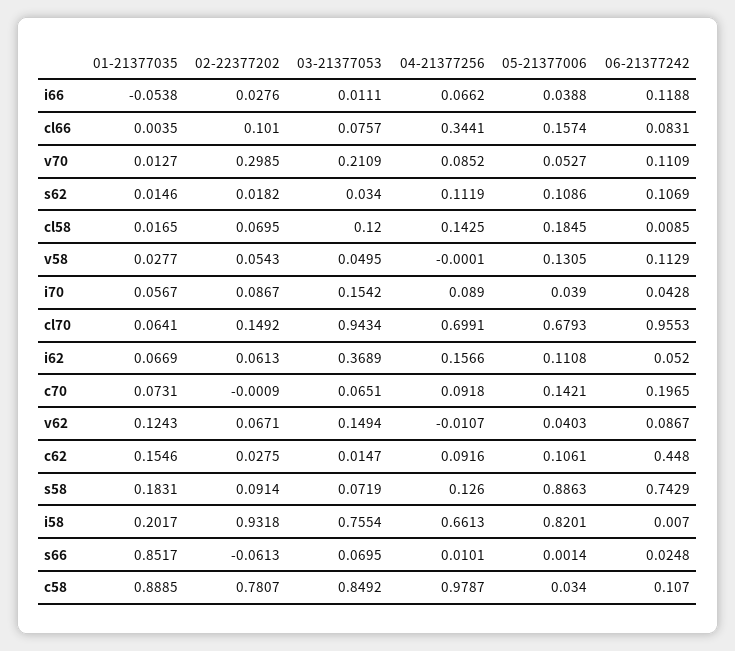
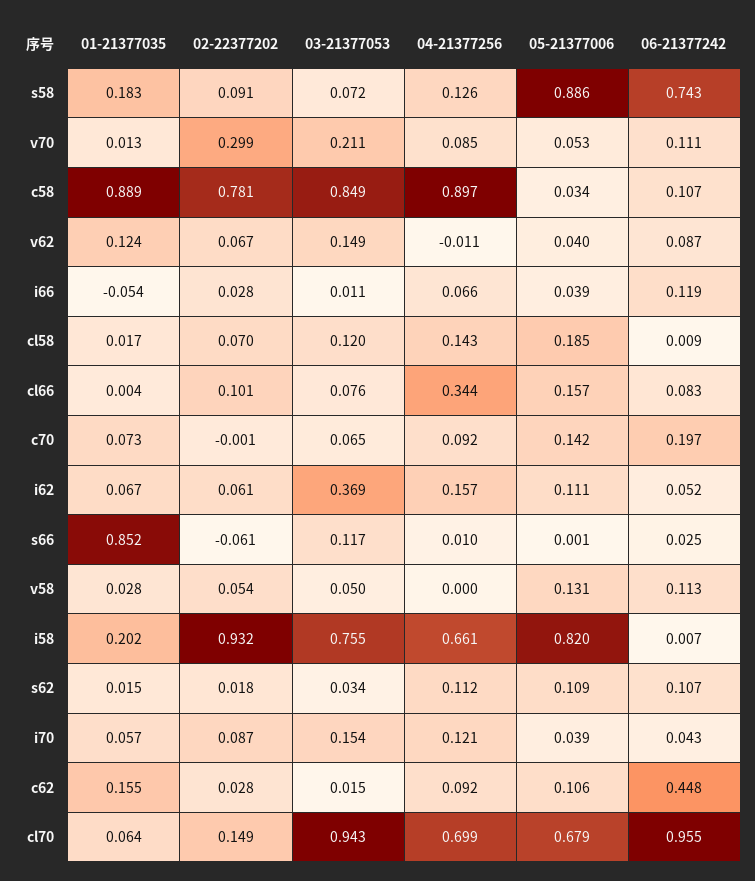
  {
    "01-21377035": {
      "i66": -0.0538,
      "cl66": 0.0035,
      "v70": 0.0127,
      "s62": 0.0146,
      "cl58": 0.0165,
      "v58": 0.0277,
      "i70": 0.0567,
      "cl70": 0.0641,
      "i62": 0.0669,
      "c70": 0.0731,
      "v62": 0.1243,
      "c62": 0.1546,
      "s58": 0.1831,
      "i58": 0.2017,
      "s66": 0.8517,
      "c58": 0.8885
    },
    "02-22377202": {
      "i66": 0.0276,
      "cl66": 0.101,
      "v70": 0.2985,
      "s62": 0.0182,
      "cl58": 0.0695,
      "v58": 0.0543,
      "i70": 0.0867,
      "cl70": 0.1492,
      "i62": 0.0613,
      "c70": -0.0009,
      "v62": 0.0671,
      "c62": 0.0275,
      "s58": 0.0914,
      "i58": 0.9318,
      "s66": -0.0613,
      "c58": 0.7807
    },
    "03-21377053": {
      "i66": 0.0111,
      "cl66": 0.0757,
      "v70": 0.2109,
      "s62": 0.034,
      "cl58": 0.12,
      "v58": 0.0495,
      "i70": 0.1542,
      "cl70": 0.9434,
      "i62": 0.3689,
      "c70": 0.0651,
      "v62": 0.1494,
      "c62": 0.0147,
      "s58": 0.0719,
      "i58": 0.7554,
-     "s66": 0.0695,
+     "s66": 0.117,
      "c58": 0.8492
    },
    "04-21377256": {
      "i66": 0.0662,
      "cl66": 0.3441,
      "v70": 0.0852,
      "s62": 0.1119,
      "cl58": 0.1425,
      "v58": -0.0001,
-     "i70": 0.089,
+     "i70": 0.121,
      "cl70": 0.6991,
      "i62": 0.1566,
      "c70": 0.0918,
      "v62": -0.0107,
      "c62": 0.0916,
      "s58": 0.126,
      "i58": 0.6613,
      "s66": 0.0101,
-     "c58": 0.9787
+     "c58": 0.897
    },
    "05-21377006": {
      "i66": 0.0388,
      "cl66": 0.1574,
      "v70": 0.0527,
      "s62": 0.1086,
      "cl58": 0.1845,
      "v58": 0.1305,
      "i70": 0.039,
      "cl70": 0.6793,
      "i62": 0.1108,
      "c70": 0.1421,
      "v62": 0.0403,
      "c62": 0.1061,
      "s58": 0.8863,
      "i58": 0.8201,
      "s66": 0.0014,
      "c58": 0.034
    },
    "06-21377242": {
      "i66": 0.1188,
      "cl66": 0.0831,
      "v70": 0.1109,
      "s62": 0.1069,
      "cl58": 0.0085,
      "v58": 0.1129,
      "i70": 0.0428,
      "cl70": 0.9553,
      "i62": 0.052,
      "c70": 0.1965,
      "v62": 0.0867,
      "c62": 0.448,
      "s58": 0.7429,
      "i58": 0.007,
      "s66": 0.0248,
      "c58": 0.107
    }
  }

